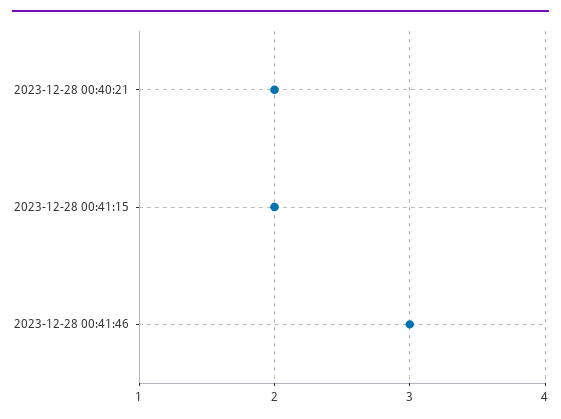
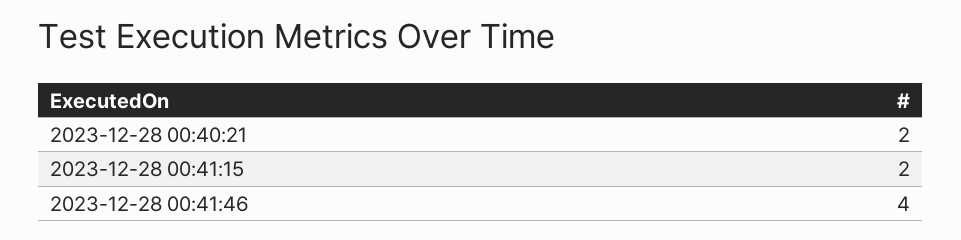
  {
    "2023-12-28 00:40:21": 2,
    "2023-12-28 00:41:15": 2,
-   "2023-12-28 00:41:46": 3
+   "2023-12-28 00:41:46": 4
  }

